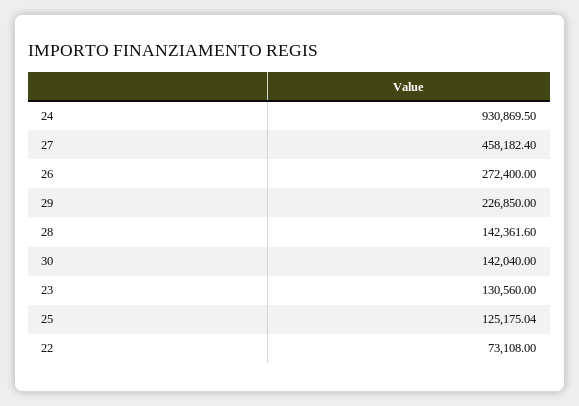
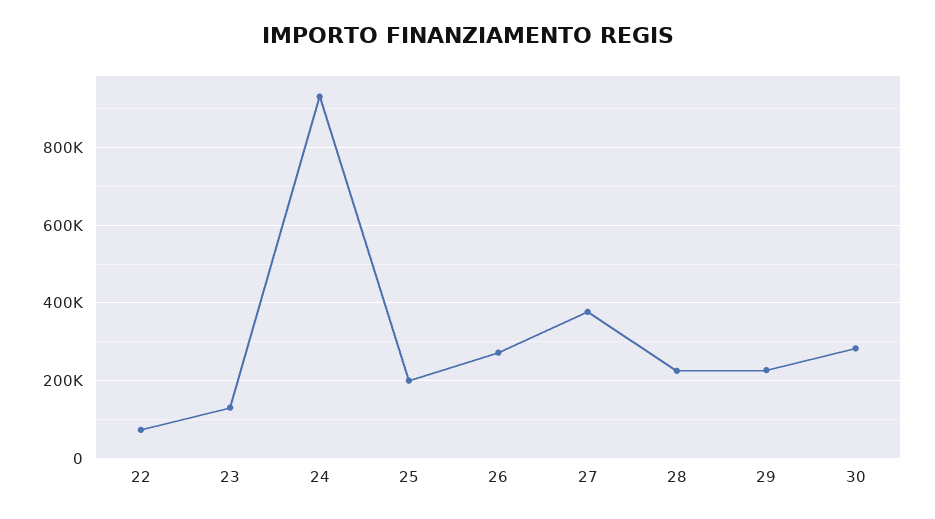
  {
    "24": 930869.5,
-   "27": 458182.4,
+   "27": 380000,
    "26": 272400,
    "29": 226850,
-   "28": 142361.6,
+   "28": 220000,
-   "30": 142040,
+   "30": 280000,
    "23": 130560,
-   "25": 125175.04,
+   "25": 200000,
    "22": 73108
  }

